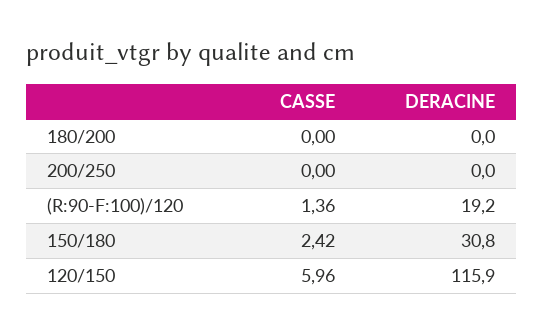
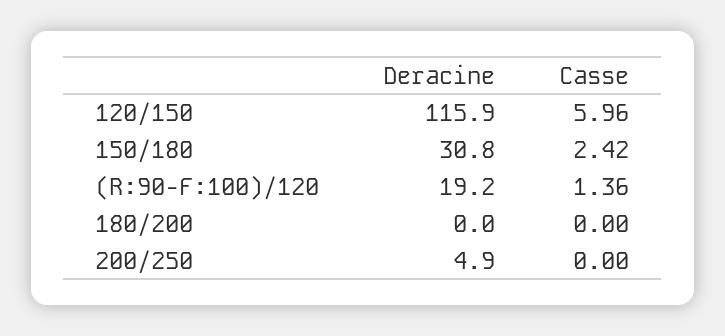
  {
    "CASSE": {
      "180/200": 0,
      "200/250": 0,
      "(R:90-F:100)/120": 1.36,
      "150/180": 2.42,
      "120/150": 5.96
    },
    "DERACINE": {
      "180/200": 0,
-     "200/250": 0,
+     "200/250": 4.9,
      "(R:90-F:100)/120": 19.2,
      "150/180": 30.8,
      "120/150": 115.9
    }
  }

